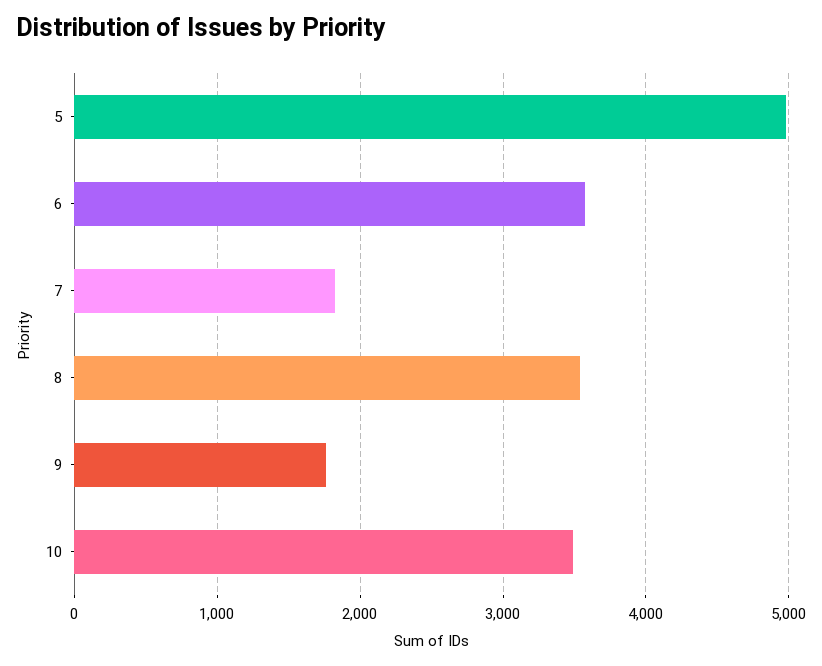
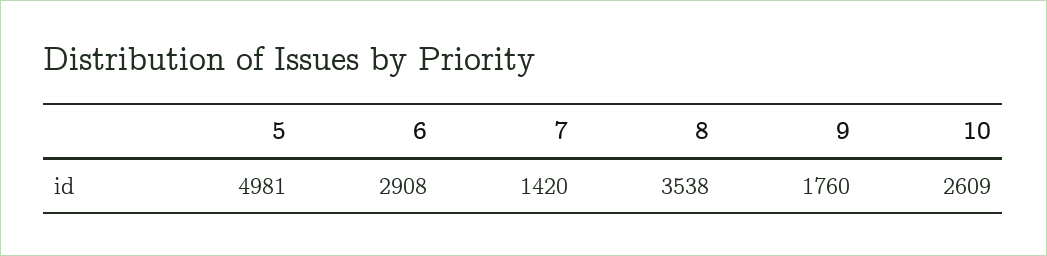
  {
    "5": 4981,
-   "6": 3600,
+   "6": 2908,
-   "7": 1800,
+   "7": 1420,
    "8": 3538,
    "9": 1760,
-   "10": 3500
+   "10": 2609
  }

